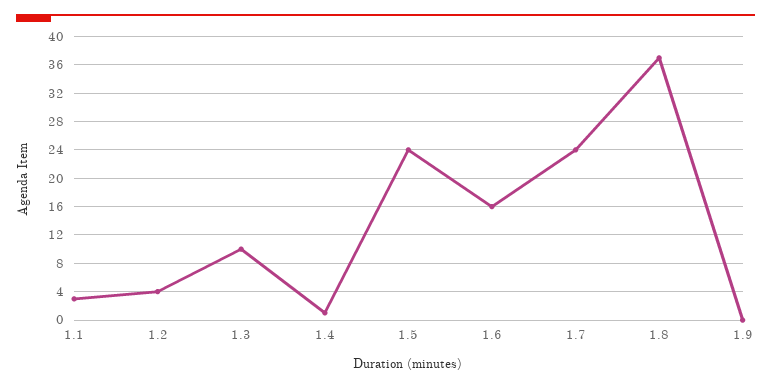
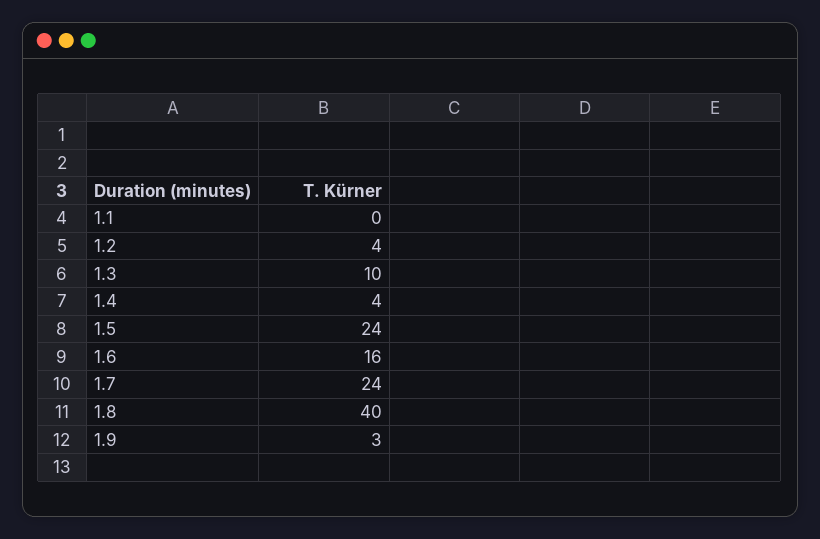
  {
-   "1.1": 3,
+   "1.1": 0,
    "1.2": 4,
    "1.3": 10,
-   "1.4": 1,
+   "1.4": 4,
    "1.5": 24,
    "1.6": 16,
    "1.7": 24,
-   "1.8": 37,
+   "1.8": 40,
-   "1.9": 0
+   "1.9": 3
  }

